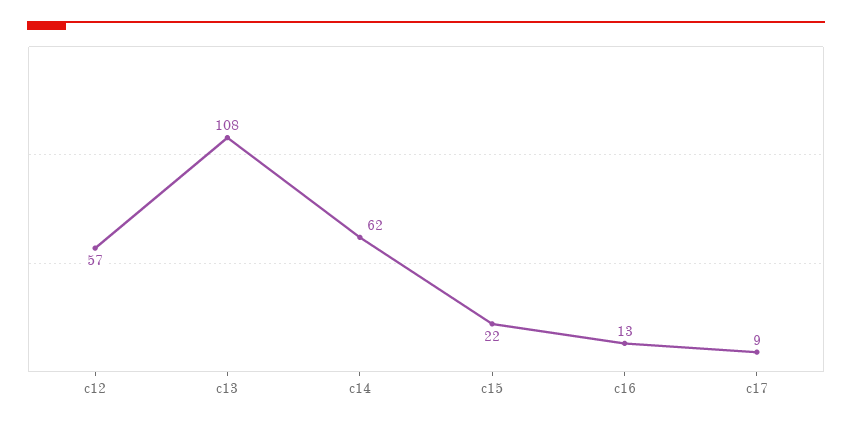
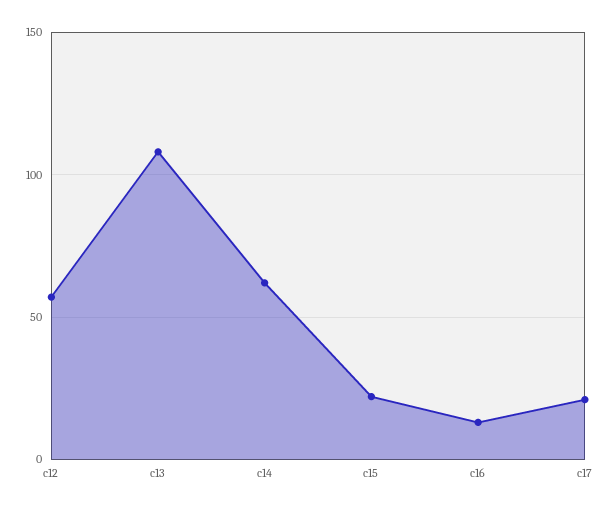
  {
    "c12": 57,
    "c13": 108,
    "c14": 62,
    "c15": 22,
    "c16": 13,
-   "c17": 9
+   "c17": 20
  }

